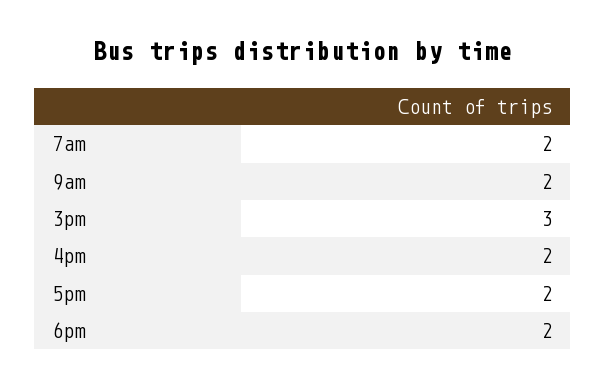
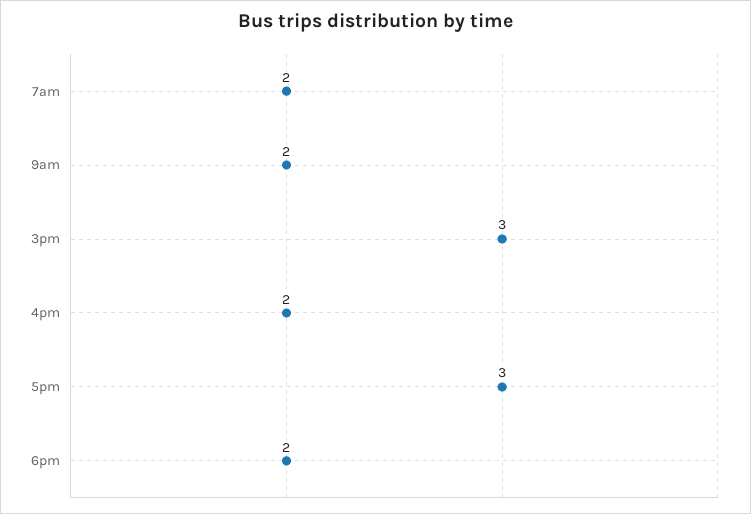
  {
    "7am": 2,
    "9am": 2,
    "3pm": 3,
    "4pm": 2,
-   "5pm": 2,
+   "5pm": 3,
    "6pm": 2
  }

